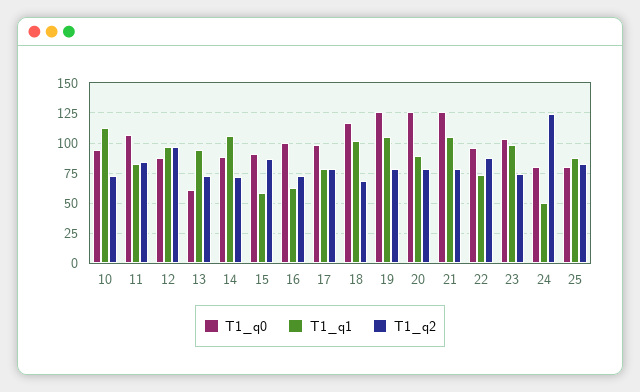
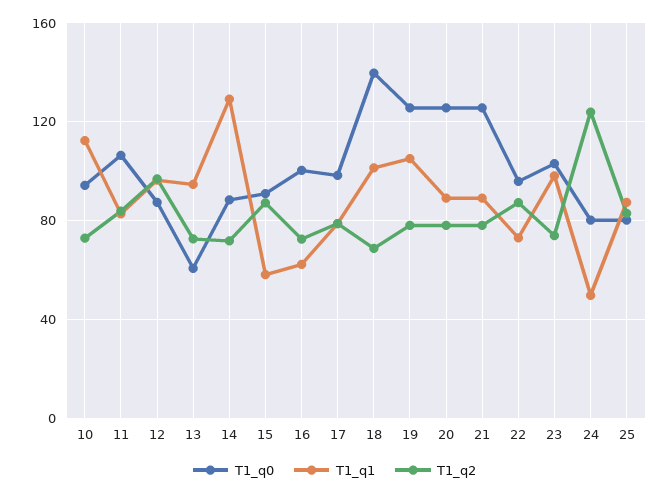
  {
    "T1_q0": {
      "10": 95,
      "11": 105,
      "12": 85,
      "13": 60,
      "14": 90,
      "15": 90,
      "16": 100,
      "17": 100,
-     "18": 115,
+     "18": 140,
      "19": 125,
      "20": 125,
      "21": 125,
      "22": 95,
      "23": 105,
      "24": 80,
      "25": 80
    },
    "T1_q1": {
      "10": 110,
      "11": 85,
      "12": 95,
      "13": 95,
-     "14": 105,
+     "14": 130,
      "15": 60,
      "16": 60,
      "17": 80,
      "18": 100,
      "19": 105,
      "20": 90,
-     "21": 105,
+     "21": 90,
      "22": 75,
      "23": 100,
      "24": 50,
      "25": 85
    },
    "T1_q2": {
      "10": 75,
      "11": 85,
      "12": 95,
      "13": 75,
      "14": 70,
      "15": 85,
      "16": 70,
      "17": 80,
      "18": 70,
      "19": 80,
      "20": 80,
      "21": 80,
      "22": 85,
      "23": 75,
      "24": 125,
      "25": 85
    }
  }

